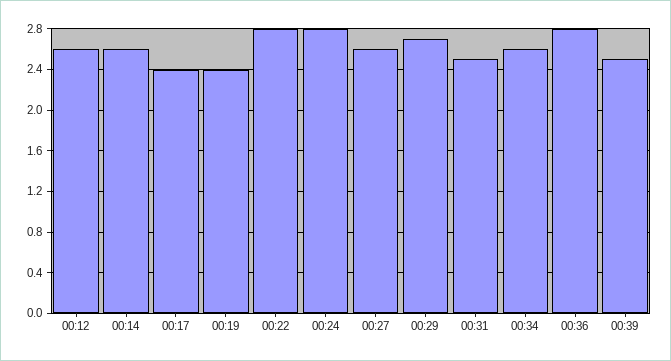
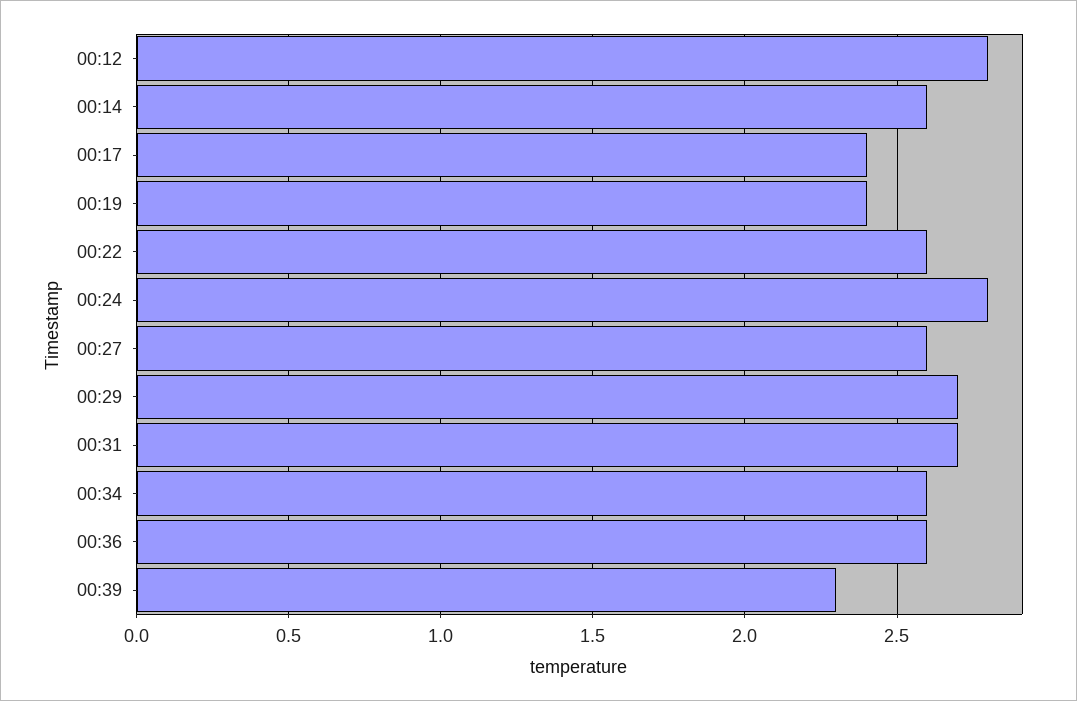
  {
-   "00:12": 2.6,
+   "00:12": 2.8,
    "00:14": 2.6,
    "00:17": 2.4,
    "00:19": 2.4,
-   "00:22": 2.8,
+   "00:22": 2.6,
    "00:24": 2.8,
    "00:27": 2.6,
    "00:29": 2.7,
-   "00:31": 2.5,
+   "00:31": 2.7,
    "00:34": 2.6,
-   "00:36": 2.8,
+   "00:36": 2.6,
-   "00:39": 2.5
+   "00:39": 2.3
  }

